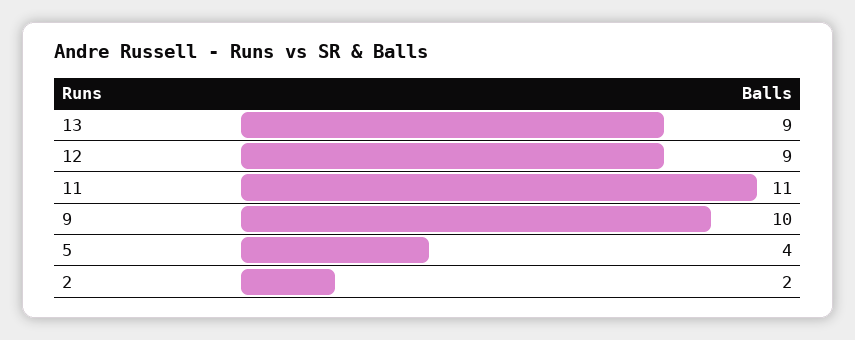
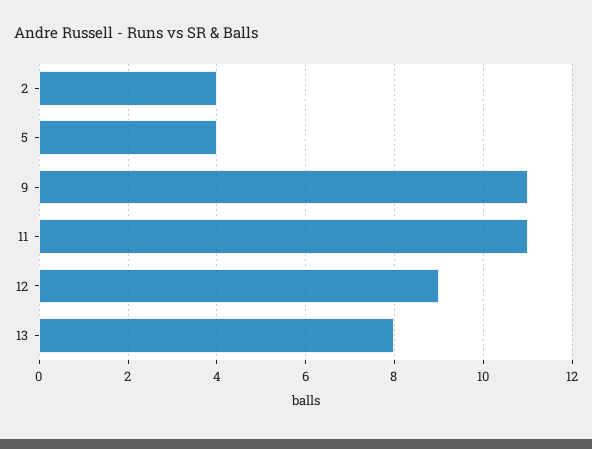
  {
-   "13": 9,
+   "13": 8,
    "12": 9,
    "11": 11,
-   "9": 10,
+   "9": 11,
    "5": 4,
-   "2": 2
+   "2": 4
  }

